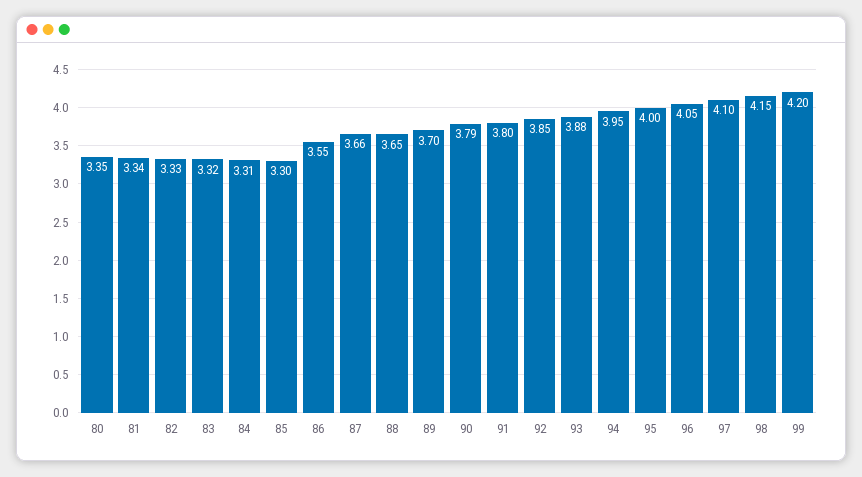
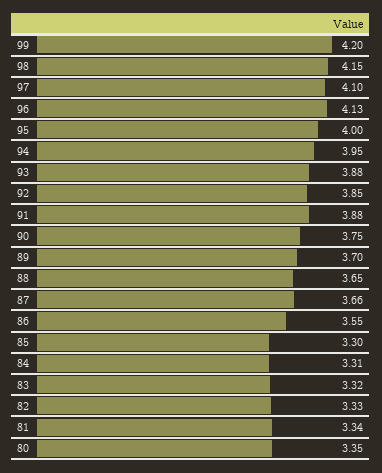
  {
    "80": 3.35,
    "81": 3.34,
    "82": 3.33,
    "83": 3.32,
    "84": 3.31,
    "85": 3.3,
    "86": 3.55,
    "87": 3.66,
    "88": 3.65,
    "89": 3.7,
-   "90": 3.79,
+   "90": 3.75,
-   "91": 3.8,
+   "91": 3.88,
    "92": 3.85,
    "93": 3.88,
    "94": 3.95,
    "95": 4,
-   "96": 4.05,
+   "96": 4.13,
    "97": 4.1,
    "98": 4.15,
    "99": 4.2
  }

